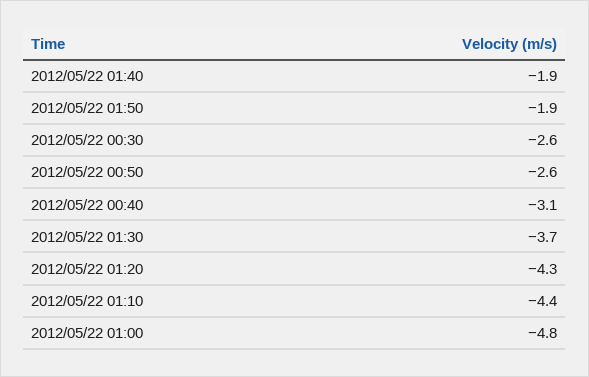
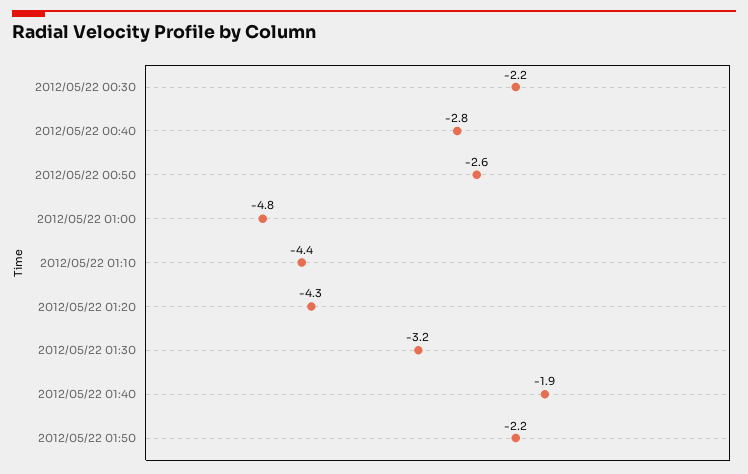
  {
    "2012/05/22 01:40": -1.9,
-   "2012/05/22 01:50": -1.9,
+   "2012/05/22 01:50": -2.2,
-   "2012/05/22 00:30": -2.6,
+   "2012/05/22 00:30": -2.2,
    "2012/05/22 00:50": -2.6,
-   "2012/05/22 00:40": -3.1,
+   "2012/05/22 00:40": -2.8,
-   "2012/05/22 01:30": -3.7,
+   "2012/05/22 01:30": -3.2,
    "2012/05/22 01:20": -4.3,
    "2012/05/22 01:10": -4.4,
    "2012/05/22 01:00": -4.8
  }

